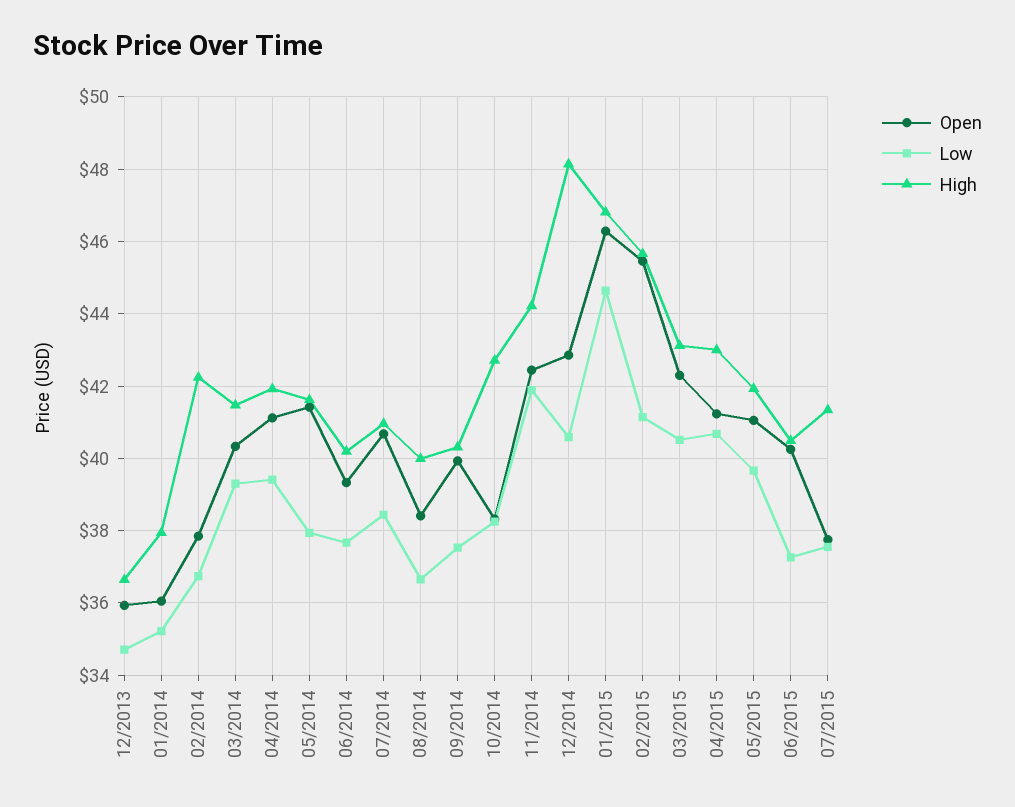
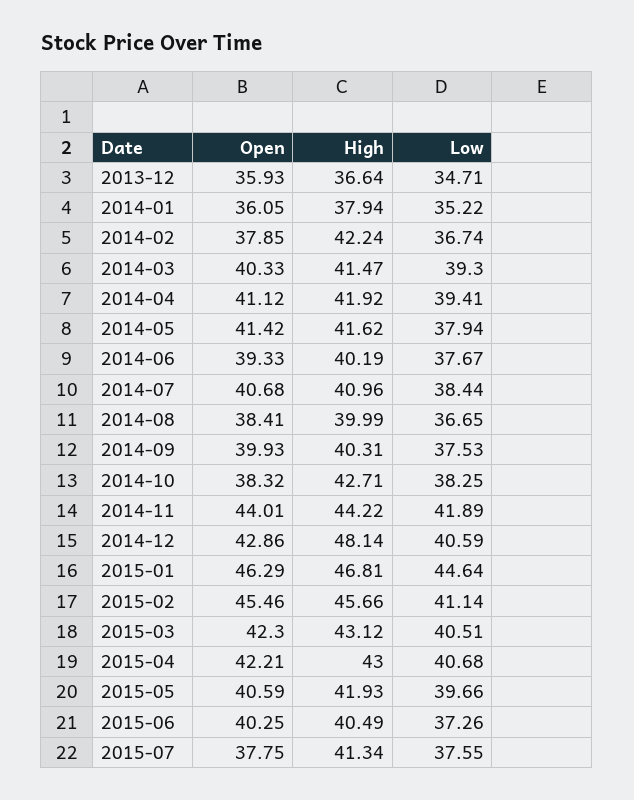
  {
    "Open": {
      "12/2013": 35.93,
      "01/2014": 36.05,
      "02/2014": 37.85,
      "03/2014": 40.33,
      "04/2014": 41.12,
      "05/2014": 41.42,
      "06/2014": 39.33,
      "07/2014": 40.68,
      "08/2014": 38.41,
      "09/2014": 39.93,
      "10/2014": 38.32,
-     "11/2014": 42.4,
+     "11/2014": 44.01,
      "12/2014": 42.86,
      "01/2015": 46.29,
      "02/2015": 45.46,
      "03/2015": 42.3,
-     "04/2015": 41.2,
+     "04/2015": 42.21,
-     "05/2015": 41,
+     "05/2015": 40.59,
      "06/2015": 40.25,
      "07/2015": 37.75
    },
    "Low": {
      "12/2013": 34.71,
      "01/2014": 35.22,
      "02/2014": 36.74,
      "03/2014": 39.3,
      "04/2014": 39.41,
      "05/2014": 37.94,
      "06/2014": 37.67,
      "07/2014": 38.44,
      "08/2014": 36.65,
      "09/2014": 37.53,
      "10/2014": 38.25,
      "11/2014": 41.89,
      "12/2014": 40.59,
      "01/2015": 44.64,
      "02/2015": 41.14,
      "03/2015": 40.51,
      "04/2015": 40.68,
      "05/2015": 39.66,
      "06/2015": 37.26,
      "07/2015": 37.55
    },
    "High": {
      "12/2013": 36.64,
      "01/2014": 37.94,
      "02/2014": 42.24,
      "03/2014": 41.47,
      "04/2014": 41.92,
      "05/2014": 41.62,
      "06/2014": 40.19,
      "07/2014": 40.96,
      "08/2014": 39.99,
      "09/2014": 40.31,
      "10/2014": 42.71,
      "11/2014": 44.22,
      "12/2014": 48.14,
      "01/2015": 46.81,
      "02/2015": 45.66,
      "03/2015": 43.12,
      "04/2015": 43,
      "05/2015": 41.93,
      "06/2015": 40.49,
      "07/2015": 41.34
    }
  }

